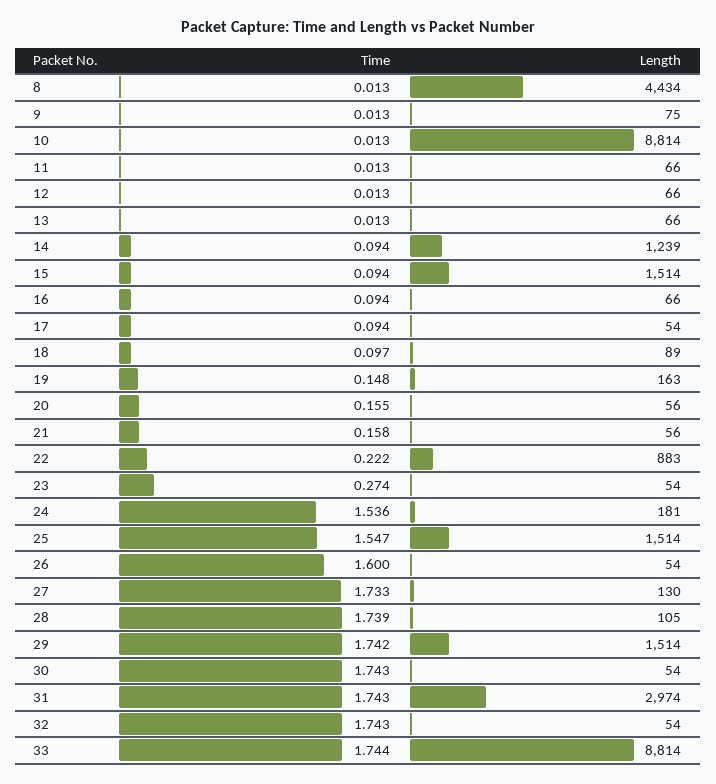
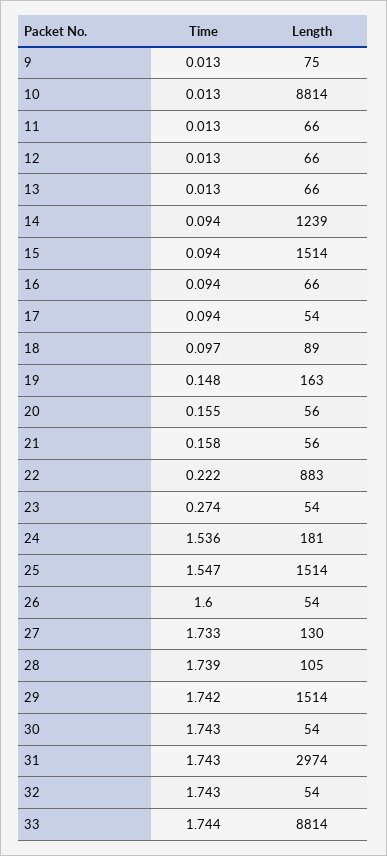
  {
    "Time": {
-     "8": 0.013,
      "9": 0.013,
      "10": 0.013,
      "11": 0.013,
      "12": 0.013,
      "13": 0.013,
      "14": 0.094,
      "15": 0.094,
      "16": 0.094,
      "17": 0.094,
      "18": 0.097,
      "19": 0.148,
      "20": 0.155,
      "21": 0.158,
      "22": 0.222,
      "23": 0.274,
      "24": 1.536,
      "25": 1.547,
      "26": 1.6,
      "27": 1.733,
      "28": 1.739,
      "29": 1.742,
      "30": 1.743,
      "31": 1.743,
      "32": 1.743,
      "33": 1.744
    },
    "Length": {
-     "8": 4434,
      "9": 75,
      "10": 8814,
      "11": 66,
      "12": 66,
      "13": 66,
      "14": 1239,
      "15": 1514,
      "16": 66,
      "17": 54,
      "18": 89,
      "19": 163,
      "20": 56,
      "21": 56,
      "22": 883,
      "23": 54,
      "24": 181,
      "25": 1514,
      "26": 54,
      "27": 130,
      "28": 105,
      "29": 1514,
      "30": 54,
      "31": 2974,
      "32": 54,
      "33": 8814
    }
  }

